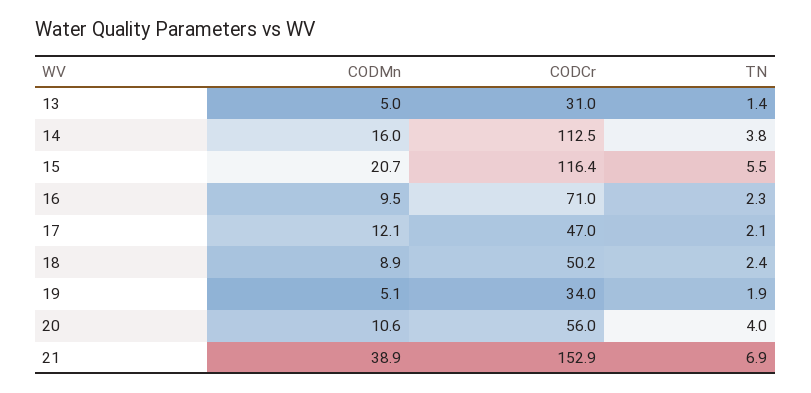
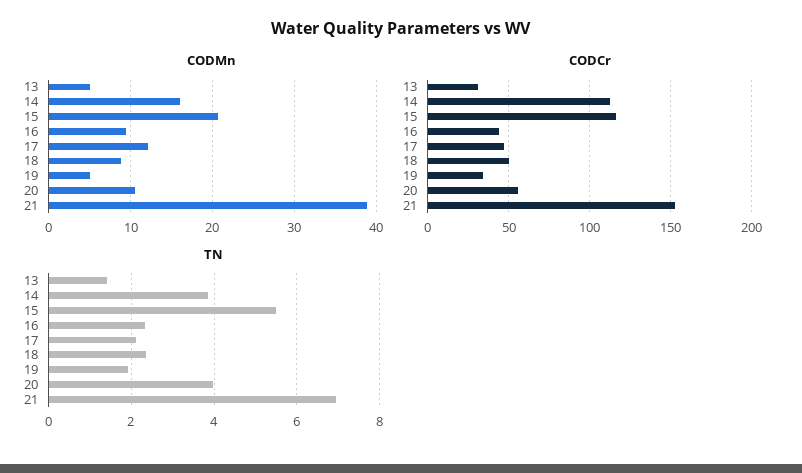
  {
    "CODMn": {
      "13": 5,
      "14": 16,
      "15": 20.7,
      "16": 9.5,
      "17": 12.1,
      "18": 8.9,
      "19": 5.1,
      "20": 10.6,
      "21": 38.9
    },
    "CODCr": {
      "13": 31,
      "14": 112.5,
      "15": 116.4,
-     "16": 71,
+     "16": 45,
      "17": 47,
      "18": 50.2,
      "19": 34,
      "20": 56,
      "21": 152.9
    },
    "TN": {
      "13": 1.4,
      "14": 3.8,
      "15": 5.5,
      "16": 2.3,
      "17": 2.1,
      "18": 2.4,
      "19": 1.9,
      "20": 4,
      "21": 6.9
    }
  }

